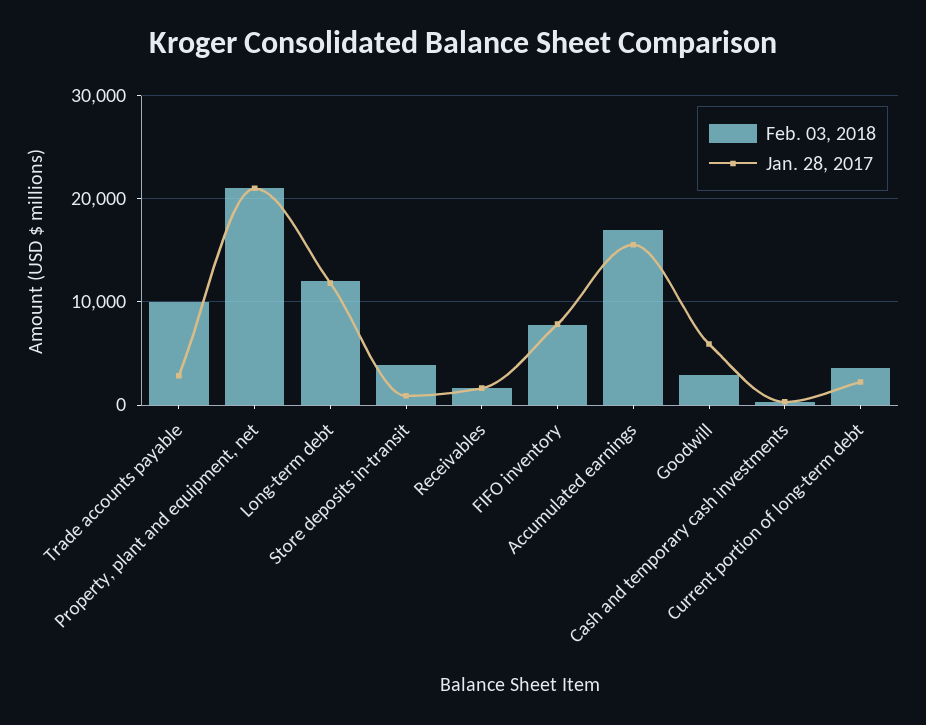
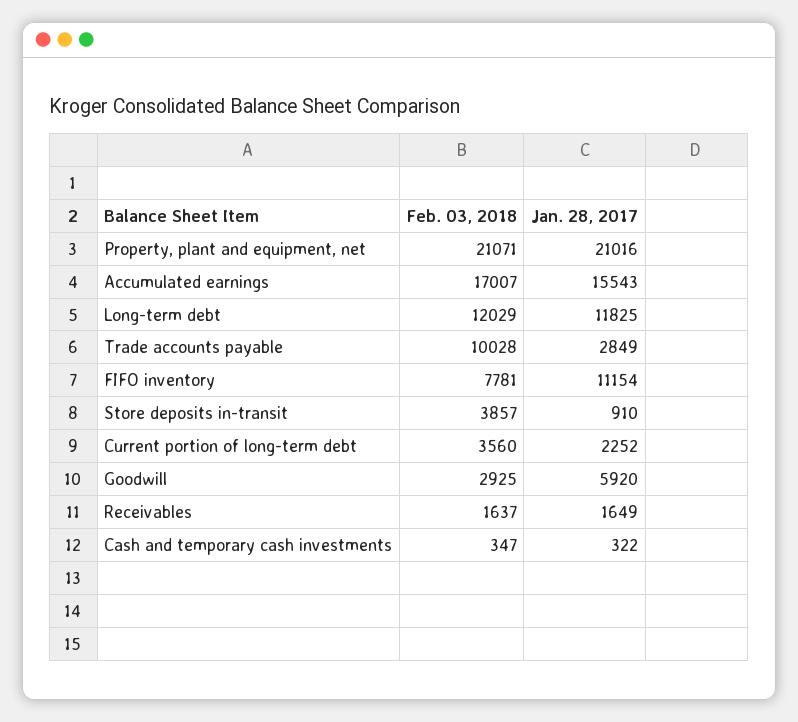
  {
    "Feb. 03, 2018": {
      "Trade accounts payable": 10028,
      "Property, plant and equipment, net": 21071,
      "Long-term debt": 12029,
      "Store deposits in-transit": 3857,
      "Receivables": 1637,
      "FIFO inventory": 7781,
      "Accumulated earnings": 17007,
      "Goodwill": 2925,
      "Cash and temporary cash investments": 347,
      "Current portion of long-term debt": 3560
    },
    "Jan. 28, 2017": {
      "Trade accounts payable": 2849,
      "Property, plant and equipment, net": 21016,
      "Long-term debt": 11825,
      "Store deposits in-transit": 910,
      "Receivables": 1649,
-     "FIFO inventory": 8000,
+     "FIFO inventory": 11154,
      "Accumulated earnings": 15543,
      "Goodwill": 5920,
      "Cash and temporary cash investments": 322,
      "Current portion of long-term debt": 2252
    }
  }

